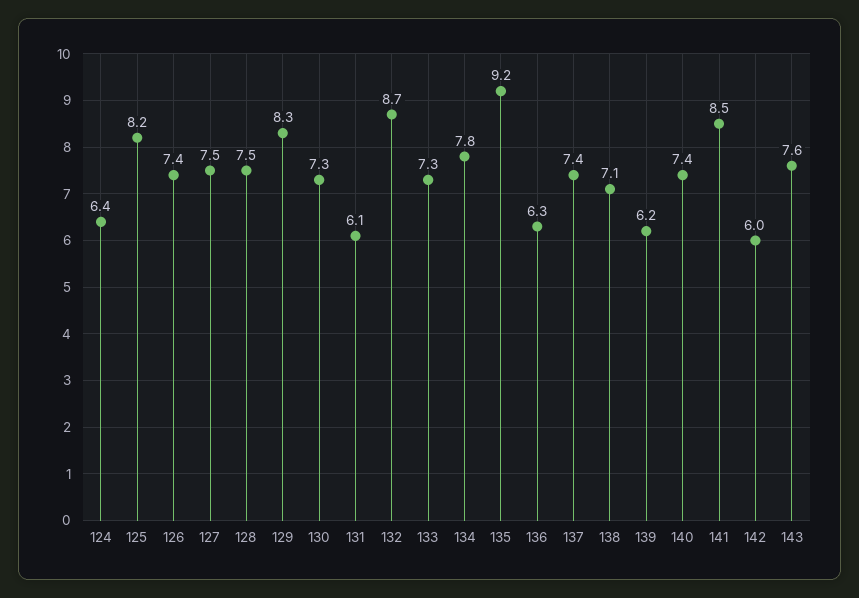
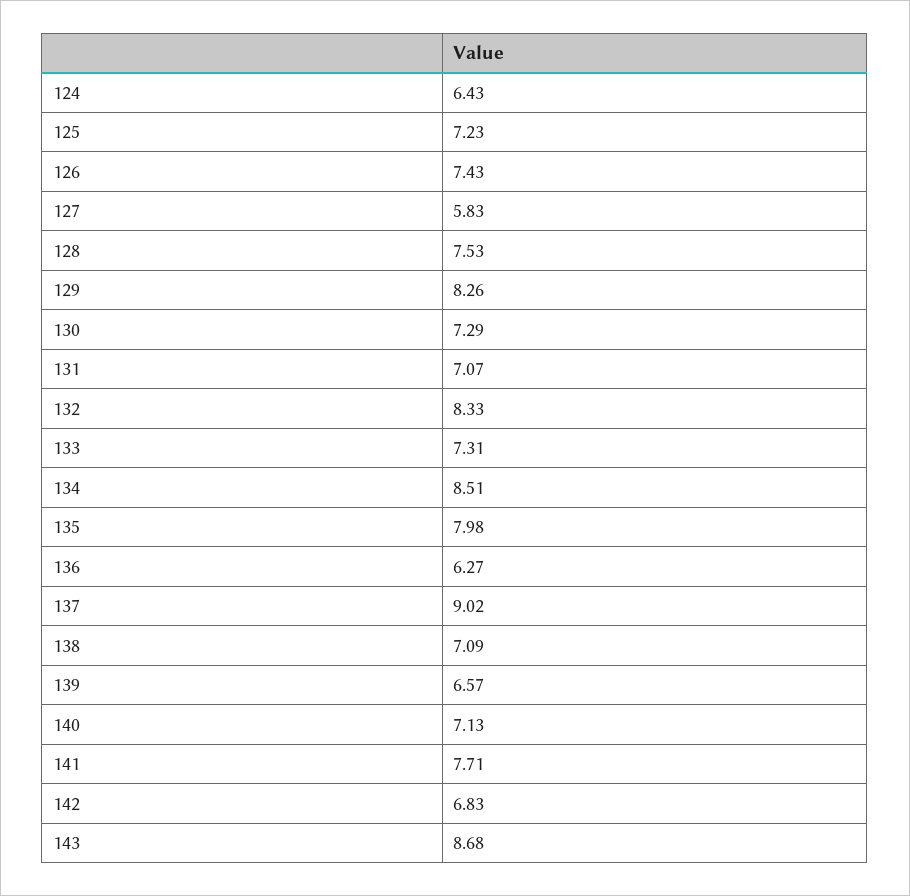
  {
    "124": 6.43,
-   "125": 8.2,
+   "125": 7.23,
    "126": 7.43,
-   "127": 7.5,
+   "127": 5.83,
    "128": 7.53,
    "129": 8.26,
    "130": 7.29,
-   "131": 6.1,
+   "131": 7.07,
-   "132": 8.7,
+   "132": 8.33,
    "133": 7.31,
-   "134": 7.8,
+   "134": 8.51,
-   "135": 9.2,
+   "135": 7.98,
    "136": 6.27,
-   "137": 7.4,
+   "137": 9.02,
    "138": 7.09,
-   "139": 6.2,
+   "139": 6.57,
-   "140": 7.4,
+   "140": 7.13,
-   "141": 8.5,
+   "141": 7.71,
-   "142": 6,
+   "142": 6.83,
-   "143": 7.6
+   "143": 8.68
  }

